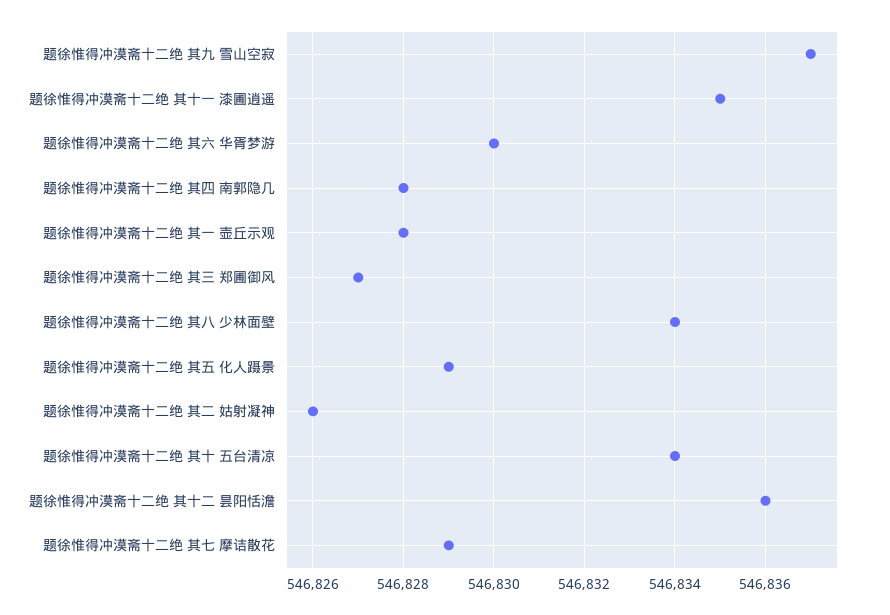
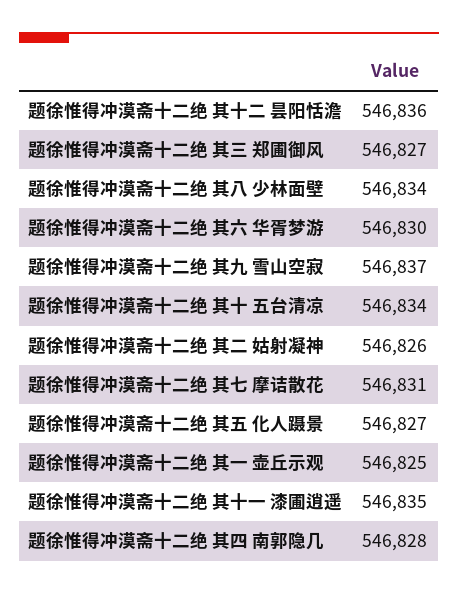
  {
    "题徐惟得冲漠斋十二绝 其九 雪山空寂": 546837,
    "题徐惟得冲漠斋十二绝 其十一 漆圃逍遥": 546835,
    "题徐惟得冲漠斋十二绝 其六 华胥梦游": 546830,
    "题徐惟得冲漠斋十二绝 其四 南郭隐几": 546828,
-   "题徐惟得冲漠斋十二绝 其一 壶丘示观": 546828,
+   "题徐惟得冲漠斋十二绝 其一 壶丘示观": 546825,
    "题徐惟得冲漠斋十二绝 其三 郑圃御风": 546827,
    "题徐惟得冲漠斋十二绝 其八 少林面壁": 546834,
-   "题徐惟得冲漠斋十二绝 其五 化人蹑景": 546829,
+   "题徐惟得冲漠斋十二绝 其五 化人蹑景": 546827,
    "题徐惟得冲漠斋十二绝 其二 姑射凝神": 546826,
    "题徐惟得冲漠斋十二绝 其十 五台清凉": 546834,
    "题徐惟得冲漠斋十二绝 其十二 昙阳恬澹": 546836,
-   "题徐惟得冲漠斋十二绝 其七 摩诘散花": 546829
+   "题徐惟得冲漠斋十二绝 其七 摩诘散花": 546831
  }

